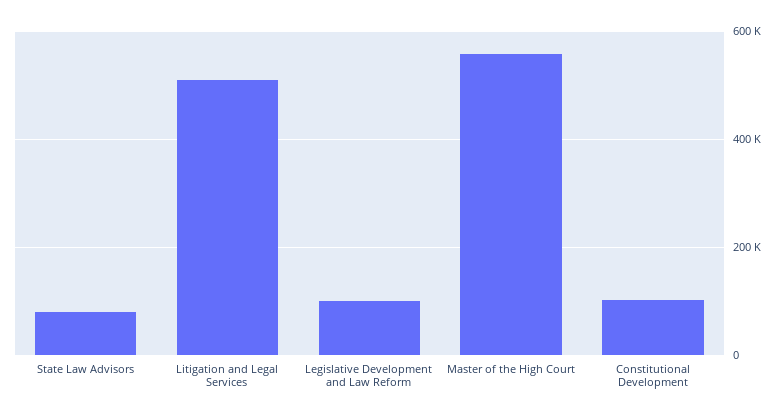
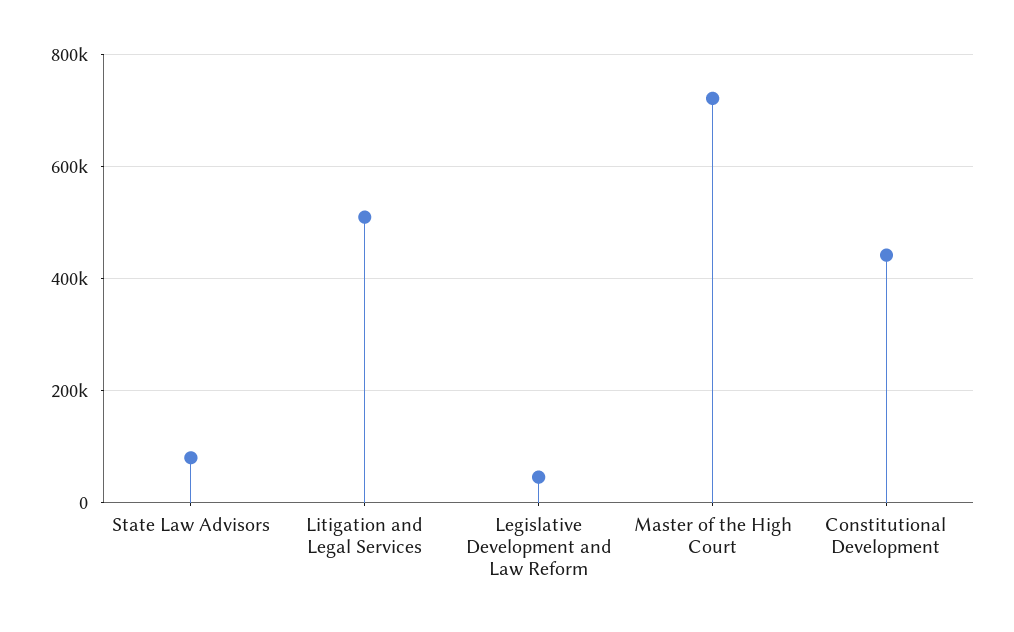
  {
    "State Law Advisors": 80000,
    "Litigation and Legal Services": 500000,
-   "Legislative Development and Law Reform": 100000,
+   "Legislative Development and Law Reform": 40000,
-   "Master of the High Court": 560000,
+   "Master of the High Court": 720000,
-   "Constitutional Development": 100000
+   "Constitutional Development": 440000
  }

